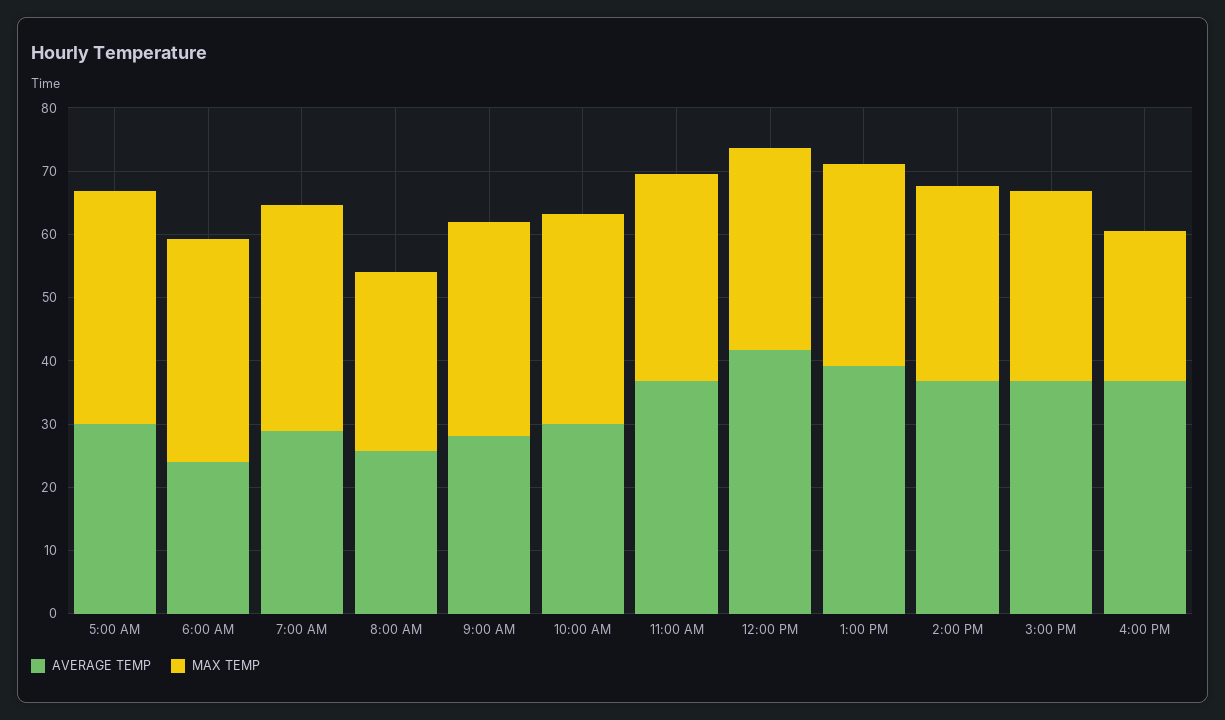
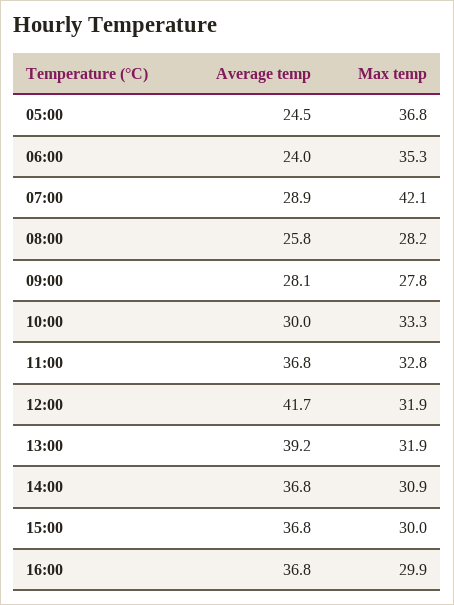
  {
    "AVERAGE TEMP": {
-     "5:00 AM": 30,
+     "5:00 AM": 24.5,
      "6:00 AM": 24,
      "7:00 AM": 28.9,
      "8:00 AM": 25.8,
      "9:00 AM": 28.1,
      "10:00 AM": 30,
      "11:00 AM": 36.8,
      "12:00 PM": 41.7,
      "1:00 PM": 39.2,
      "2:00 PM": 36.8,
      "3:00 PM": 36.8,
      "4:00 PM": 36.8
    },
    "MAX TEMP": {
      "5:00 AM": 36.8,
      "6:00 AM": 35.3,
-     "7:00 AM": 36,
+     "7:00 AM": 42.1,
      "8:00 AM": 28.2,
-     "9:00 AM": 34,
+     "9:00 AM": 27.8,
      "10:00 AM": 33.3,
      "11:00 AM": 32.8,
      "12:00 PM": 31.9,
      "1:00 PM": 31.9,
      "2:00 PM": 30.9,
      "3:00 PM": 30,
-     "4:00 PM": 24
+     "4:00 PM": 29.9
    }
  }

